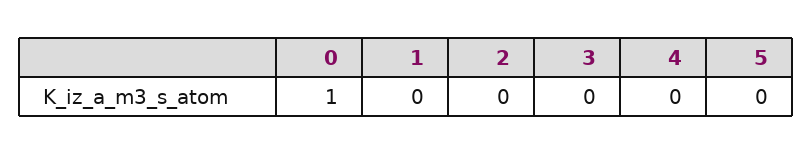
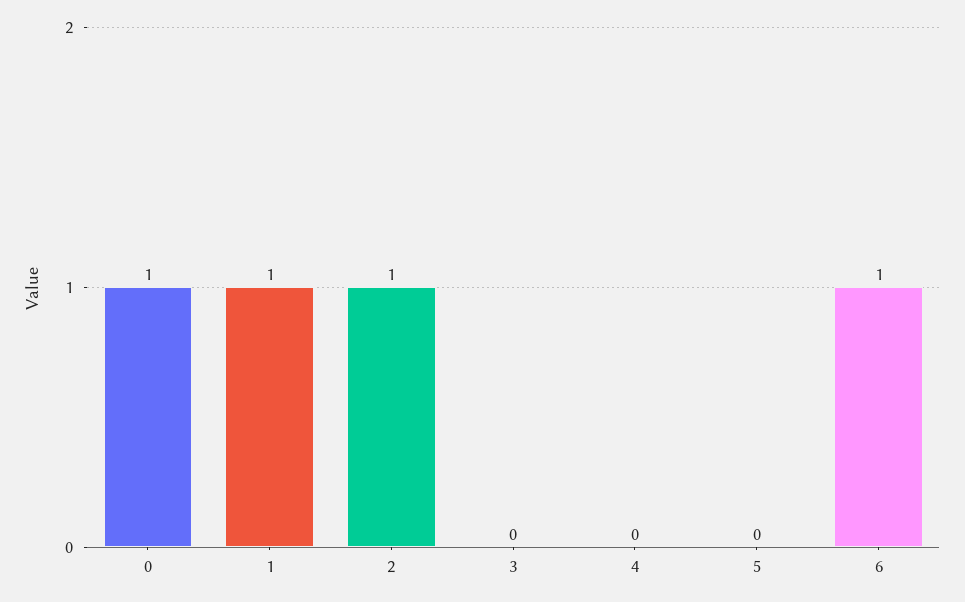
  {
    "0": 1,
-   "1": 0,
+   "1": 1,
-   "2": 0,
+   "2": 1,
    "3": 0,
    "4": 0,
-   "5": 0
+   "5": 0,
+   "6": 1
  }

